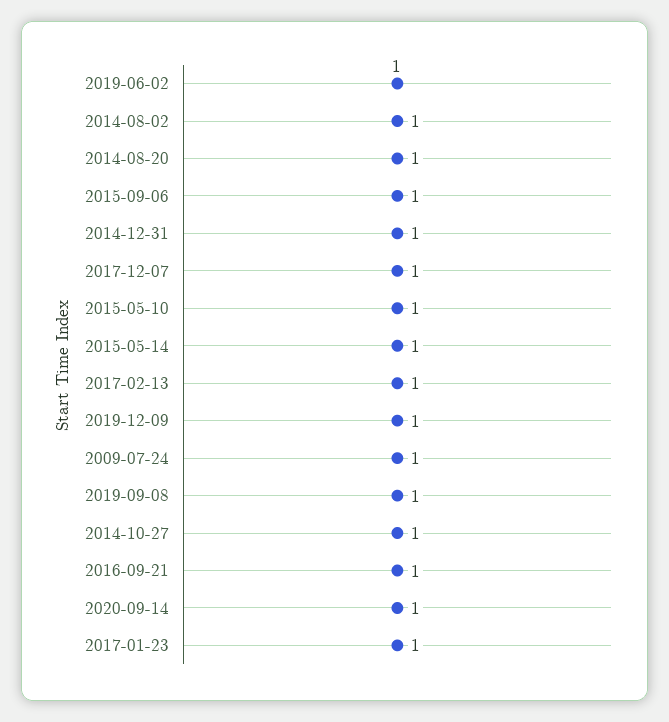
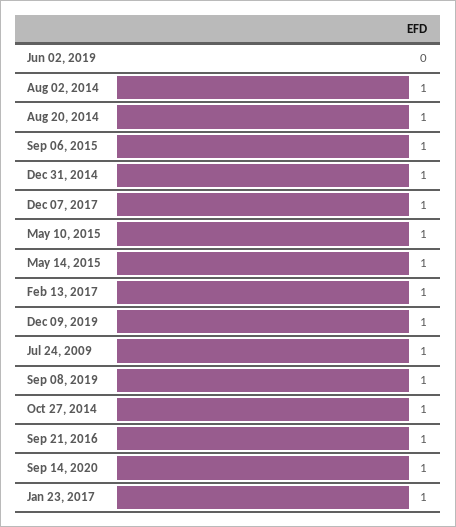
  {
-   "2019-06-02": 1,
+   "2019-06-02": 0,
    "2014-08-02": 1,
    "2014-08-20": 1,
    "2015-09-06": 1,
    "2014-12-31": 1,
    "2017-12-07": 1,
    "2015-05-10": 1,
    "2015-05-14": 1,
    "2017-02-13": 1,
    "2019-12-09": 1,
    "2009-07-24": 1,
    "2019-09-08": 1,
    "2014-10-27": 1,
    "2016-09-21": 1,
    "2020-09-14": 1,
    "2017-01-23": 1
  }

